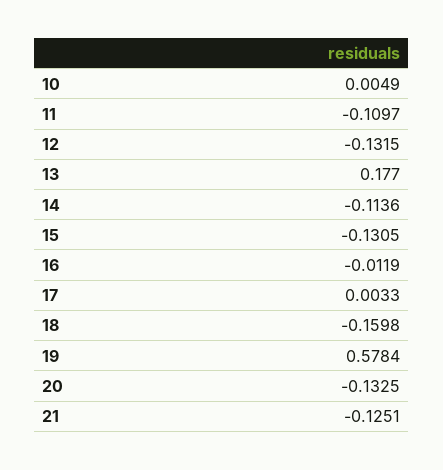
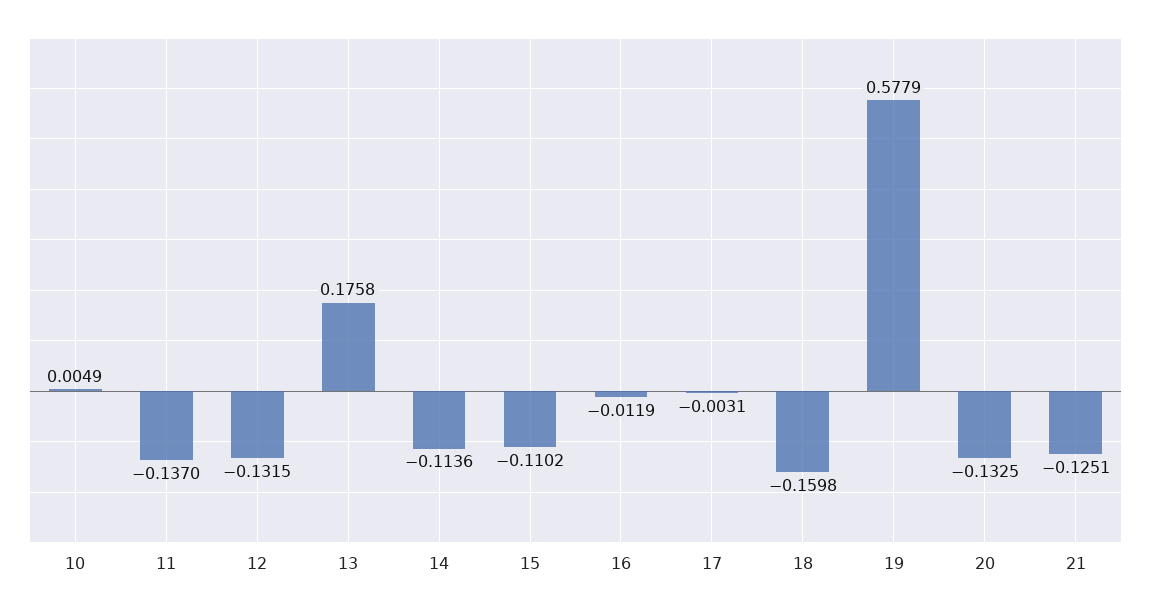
  {
    "10": 0.0049,
-   "11": -0.1097,
+   "11": -0.137,
    "12": -0.1315,
-   "13": 0.177,
+   "13": 0.1758,
    "14": -0.1136,
-   "15": -0.1305,
+   "15": -0.1102,
    "16": -0.0119,
-   "17": 0.0033,
+   "17": -0.0031,
    "18": -0.1598,
-   "19": 0.5784,
+   "19": 0.5779,
    "20": -0.1325,
    "21": -0.1251
  }

